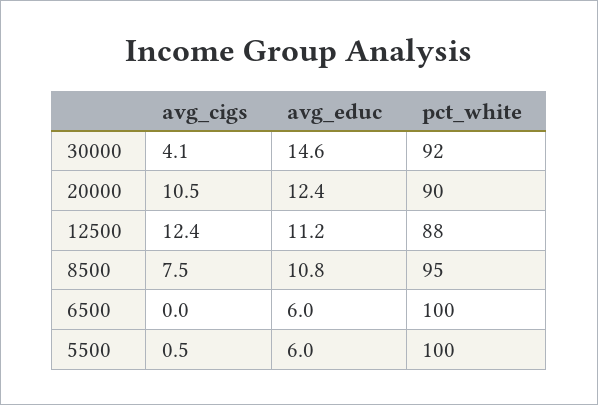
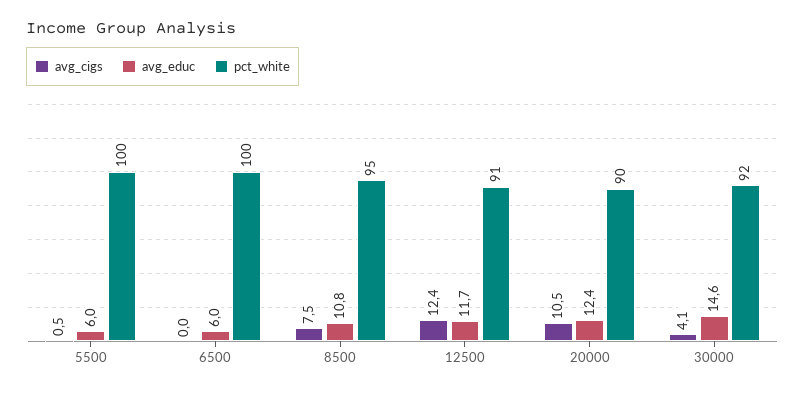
  {
    "avg_cigs": {
      "30000": 4.1,
      "20000": 10.5,
      "12500": 12.4,
      "8500": 7.5,
      "6500": 0,
      "5500": 0.5
    },
    "avg_educ": {
      "30000": 14.6,
      "20000": 12.4,
-     "12500": 11.2,
+     "12500": 11.7,
      "8500": 10.8,
      "6500": 6,
      "5500": 6
    },
    "pct_white": {
      "30000": 92,
      "20000": 90,
-     "12500": 88,
+     "12500": 91,
      "8500": 95,
      "6500": 100,
      "5500": 100
    }
  }

